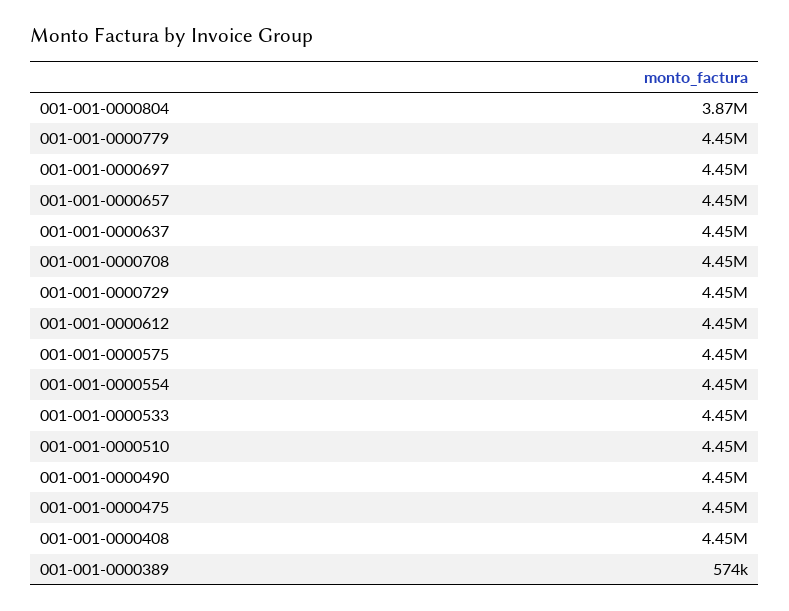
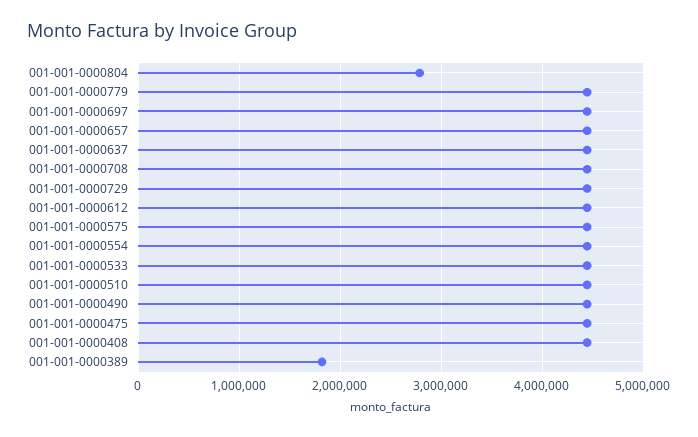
  {
-   "001-001-0000804": 3870000,
+   "001-001-0000804": 2800000,
    "001-001-0000779": 4450000,
    "001-001-0000697": 4450000,
    "001-001-0000657": 4450000,
    "001-001-0000637": 4450000,
    "001-001-0000708": 4450000,
    "001-001-0000729": 4450000,
    "001-001-0000612": 4450000,
    "001-001-0000575": 4450000,
    "001-001-0000554": 4450000,
    "001-001-0000533": 4450000,
    "001-001-0000510": 4450000,
    "001-001-0000490": 4450000,
    "001-001-0000475": 4450000,
    "001-001-0000408": 4450000,
-   "001-001-0000389": 574000
+   "001-001-0000389": 1800000
  }

